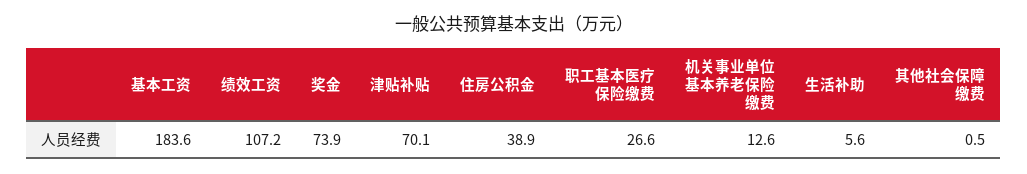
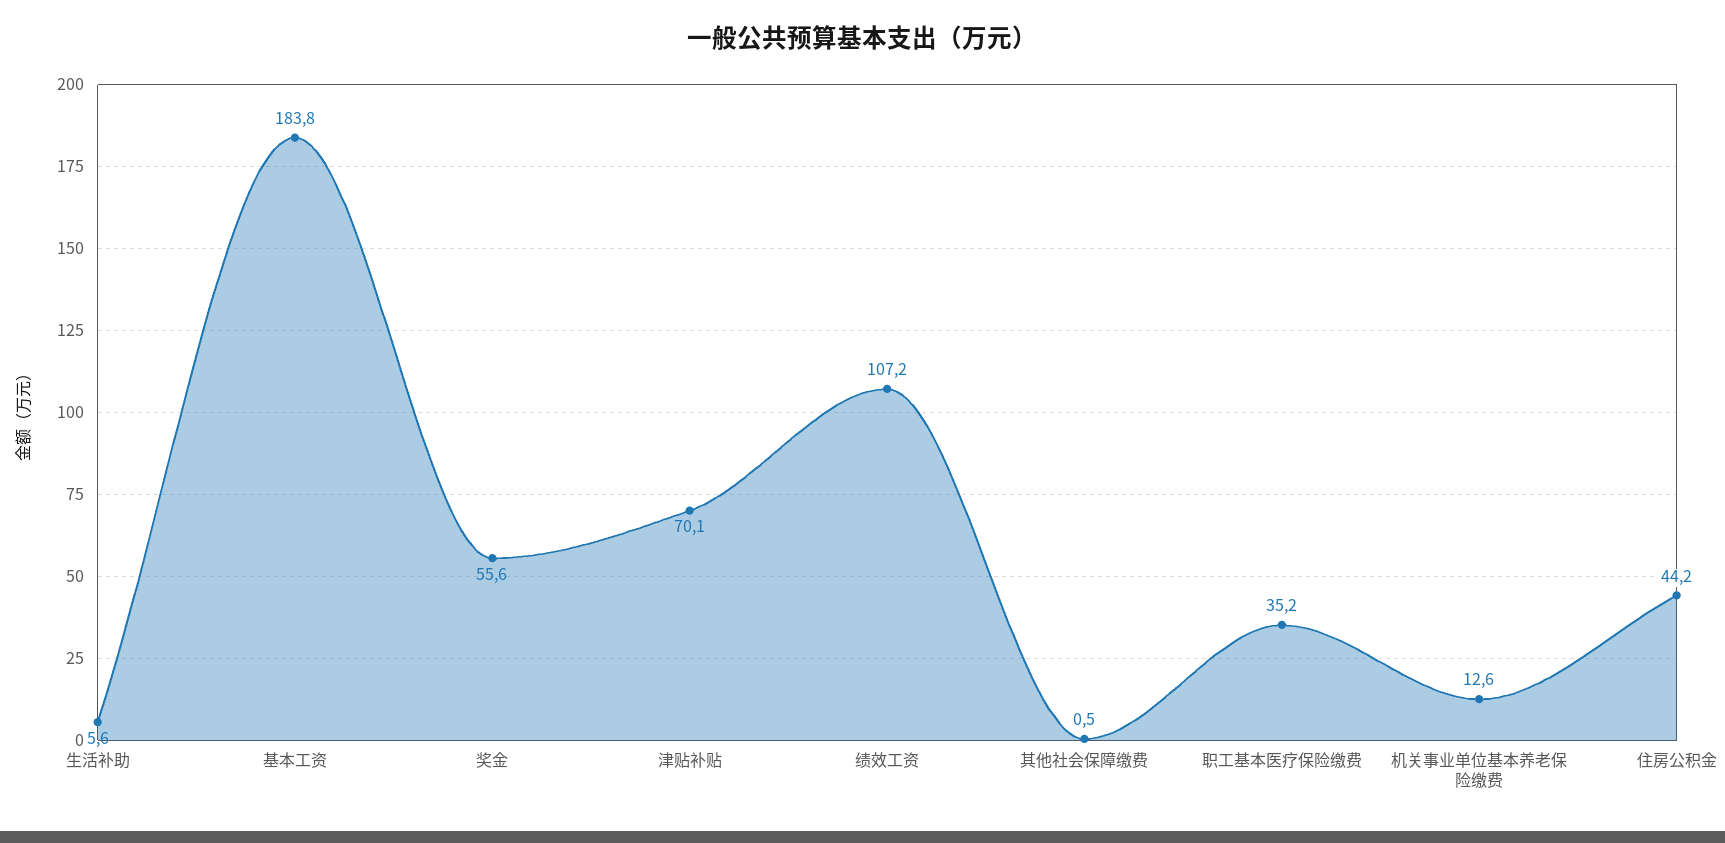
  {
-   "基本工资": 183.6,
+   "基本工资": 183.8,
    "绩效工资": 107.2,
-   "奖金": 73.9,
+   "奖金": 55.6,
    "津贴补贴": 70.1,
-   "住房公积金": 38.9,
+   "住房公积金": 44.2,
-   "职工基本医疗保险缴费": 26.6,
+   "职工基本医疗保险缴费": 35.2,
    "机关事业单位基本养老保险缴费": 12.6,
    "生活补助": 5.6,
    "其他社会保障缴费": 0.5
  }

